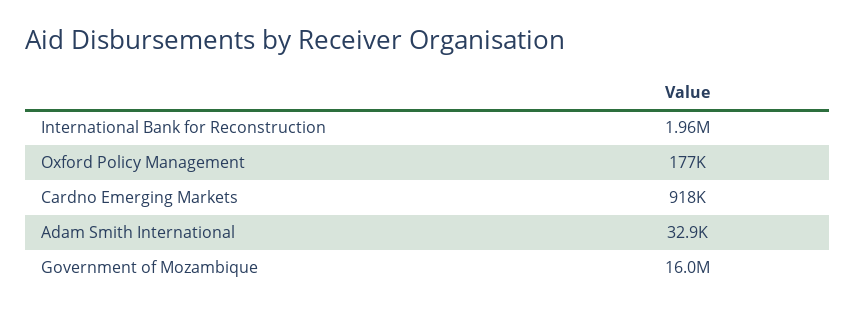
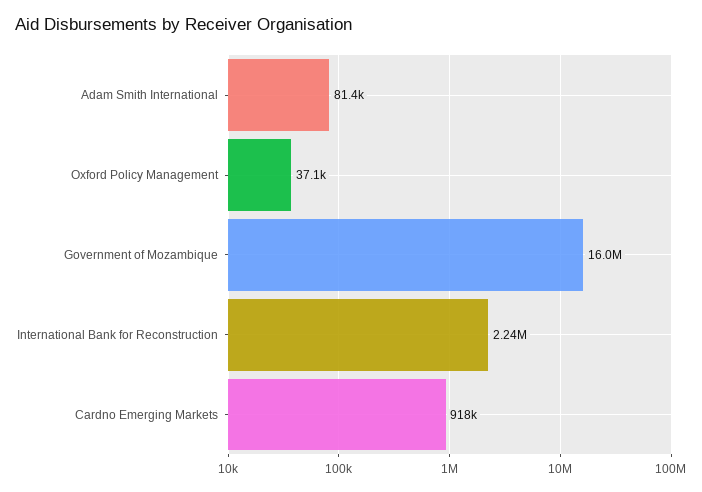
  {
-   "International Bank for Reconstruction": 1960000,
+   "International Bank for Reconstruction": 2240000,
-   "Oxford Policy Management": 177000,
+   "Oxford Policy Management": 37100,
    "Cardno Emerging Markets": 918000,
-   "Adam Smith International": 32900,
+   "Adam Smith International": 81400,
    "Government of Mozambique": 16000000
  }

